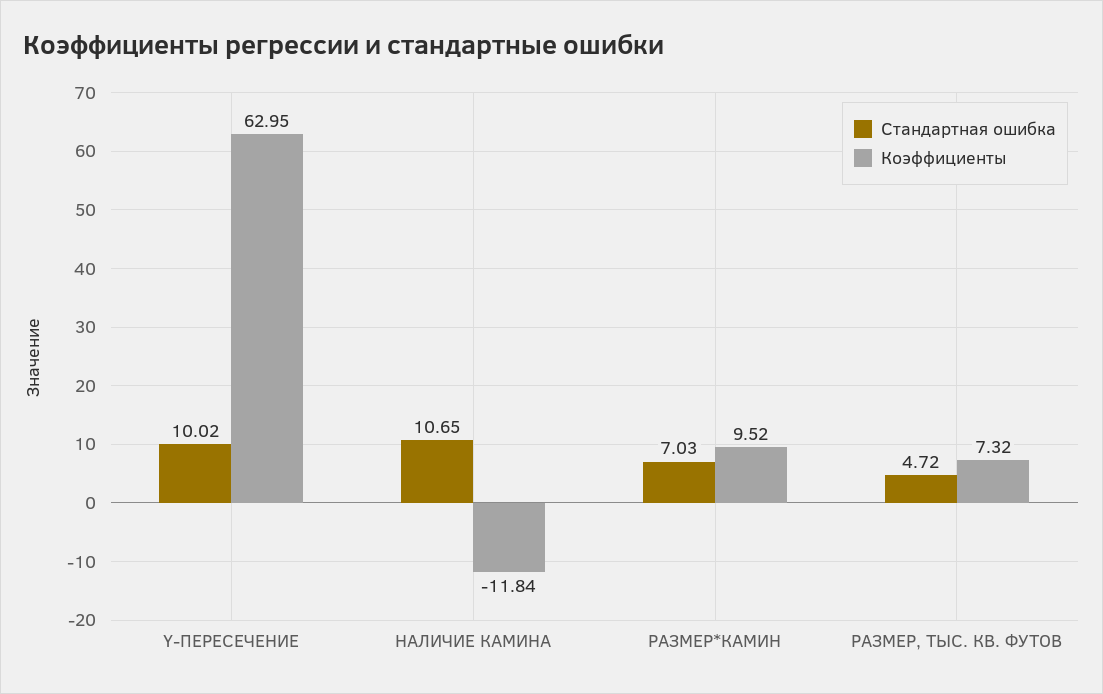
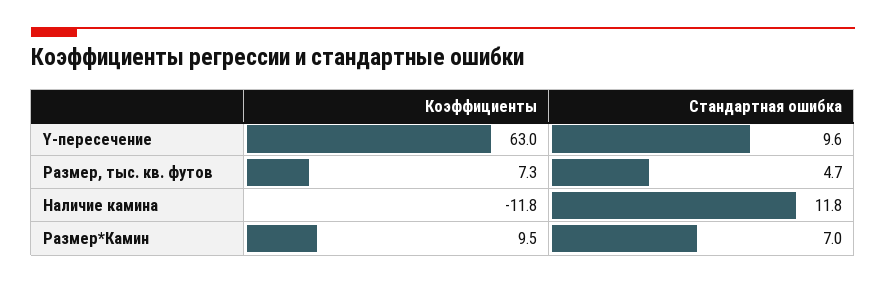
  {
    "Стандартная ошибка": {
-     "Y-ПЕРЕСЕЧЕНИЕ": 10.02,
+     "Y-ПЕРЕСЕЧЕНИЕ": 9.6,
-     "НАЛИЧИЕ КАМИНА": 10.65,
+     "НАЛИЧИЕ КАМИНА": 11.8,
      "РАЗМЕР*КАМИН": 7.03,
      "РАЗМЕР, ТЫС. КВ. ФУТОВ": 4.72
    },
    "Коэффициенты": {
      "Y-ПЕРЕСЕЧЕНИЕ": 62.95,
      "НАЛИЧИЕ КАМИНА": -11.84,
      "РАЗМЕР*КАМИН": 9.52,
      "РАЗМЕР, ТЫС. КВ. ФУТОВ": 7.32
    }
  }

